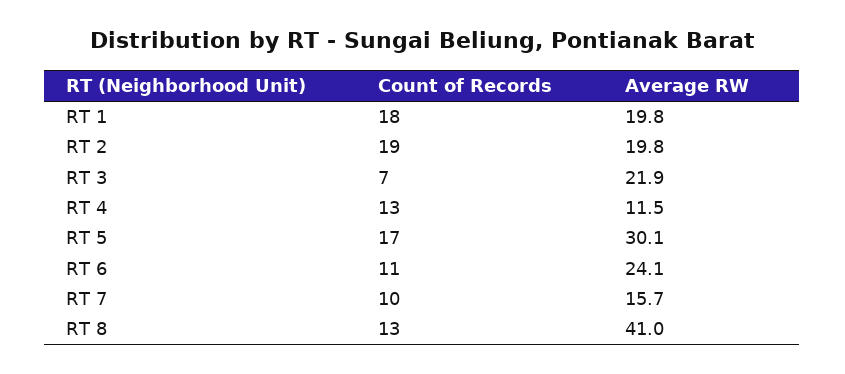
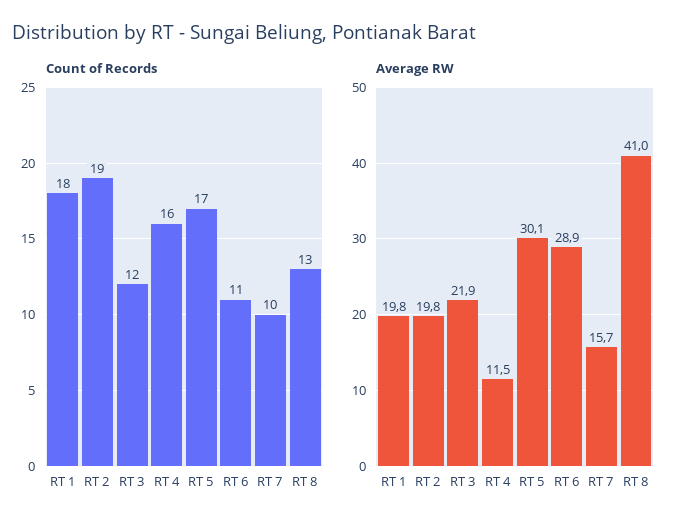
  {
    "Count of Records": {
      "RT 1": 18,
      "RT 2": 19,
-     "RT 3": 7,
+     "RT 3": 12,
-     "RT 4": 13,
+     "RT 4": 16,
      "RT 5": 17,
      "RT 6": 11,
      "RT 7": 10,
      "RT 8": 13
    },
    "Average RW": {
      "RT 1": 19.8,
      "RT 2": 19.8,
      "RT 3": 21.9,
      "RT 4": 11.5,
      "RT 5": 30.1,
-     "RT 6": 24.1,
+     "RT 6": 28.9,
      "RT 7": 15.7,
      "RT 8": 41
    }
  }

